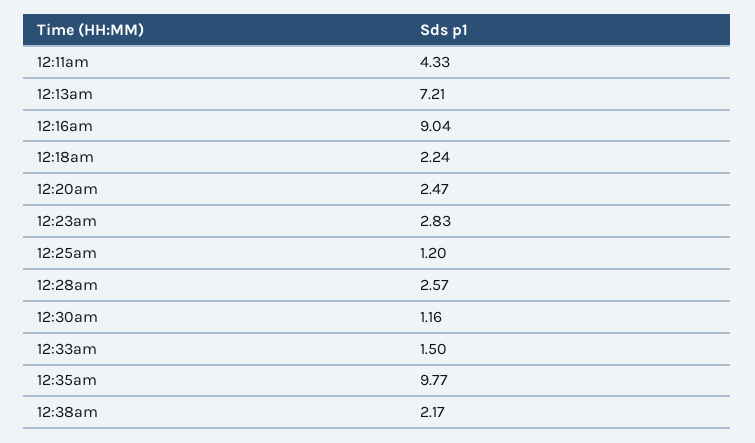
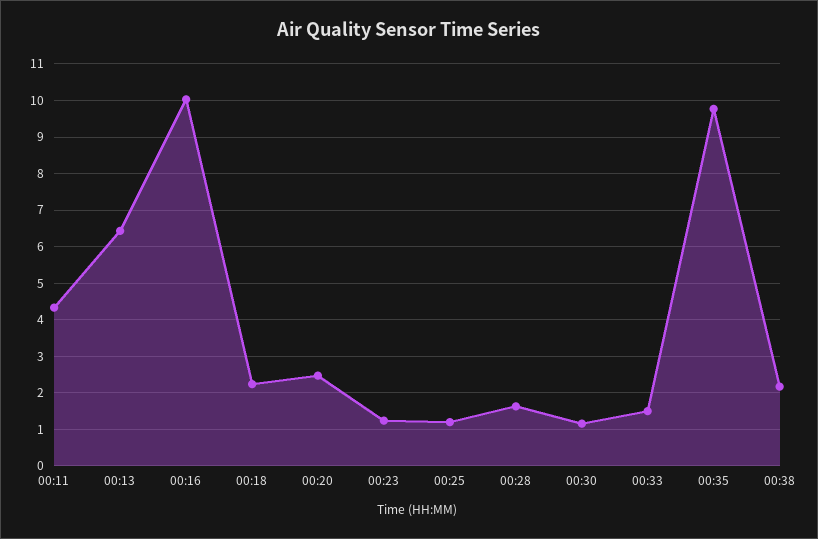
  {
    "12:11am": 4.33,
-   "12:13am": 7.21,
+   "12:13am": 6.4,
-   "12:16am": 9.04,
+   "12:16am": 10,
    "12:18am": 2.24,
    "12:20am": 2.47,
-   "12:23am": 2.83,
+   "12:23am": 1.2,
    "12:25am": 1.2,
-   "12:28am": 2.57,
+   "12:28am": 1.6,
    "12:30am": 1.16,
    "12:33am": 1.5,
    "12:35am": 9.77,
    "12:38am": 2.17
  }

